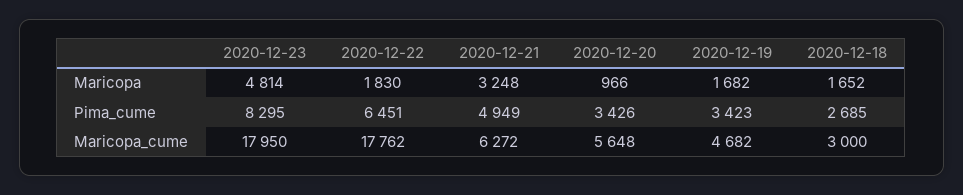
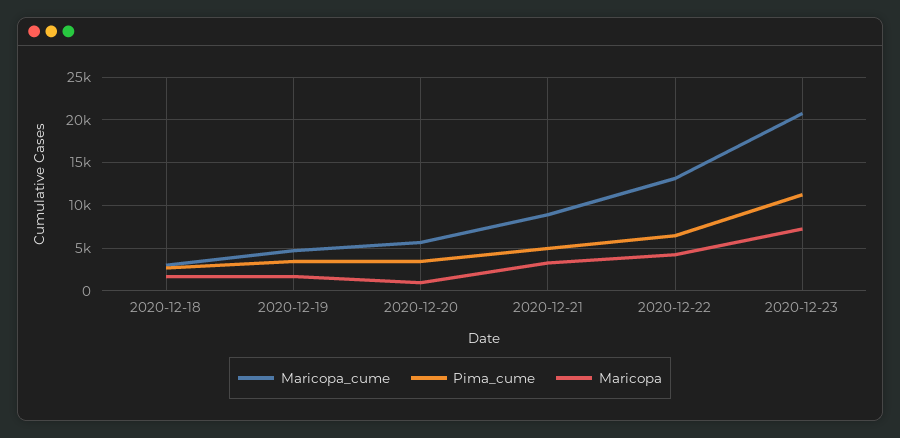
  {
    "Maricopa": {
-     "2020-12-23": 4814,
+     "2020-12-23": 7000,
-     "2020-12-22": 1830,
+     "2020-12-22": 4000,
      "2020-12-21": 3248,
      "2020-12-20": 966,
      "2020-12-19": 1682,
      "2020-12-18": 1652
    },
    "Pima_cume": {
-     "2020-12-23": 8295,
+     "2020-12-23": 11000,
      "2020-12-22": 6451,
      "2020-12-21": 4949,
      "2020-12-20": 3426,
      "2020-12-19": 3423,
      "2020-12-18": 2685
    },
    "Maricopa_cume": {
-     "2020-12-23": 17950,
+     "2020-12-23": 21000,
-     "2020-12-22": 17762,
+     "2020-12-22": 13000,
-     "2020-12-21": 6272,
+     "2020-12-21": 9000,
      "2020-12-20": 5648,
      "2020-12-19": 4682,
      "2020-12-18": 3000
    }
  }

